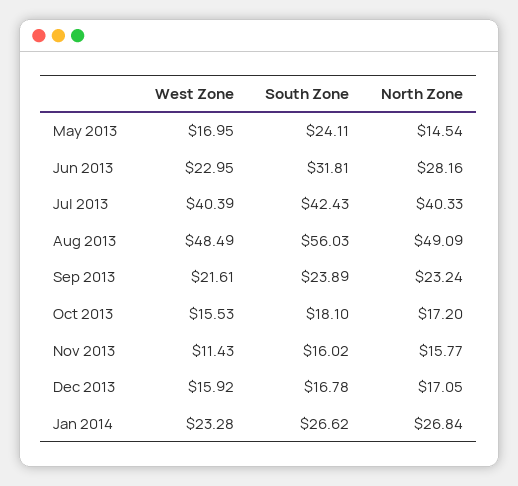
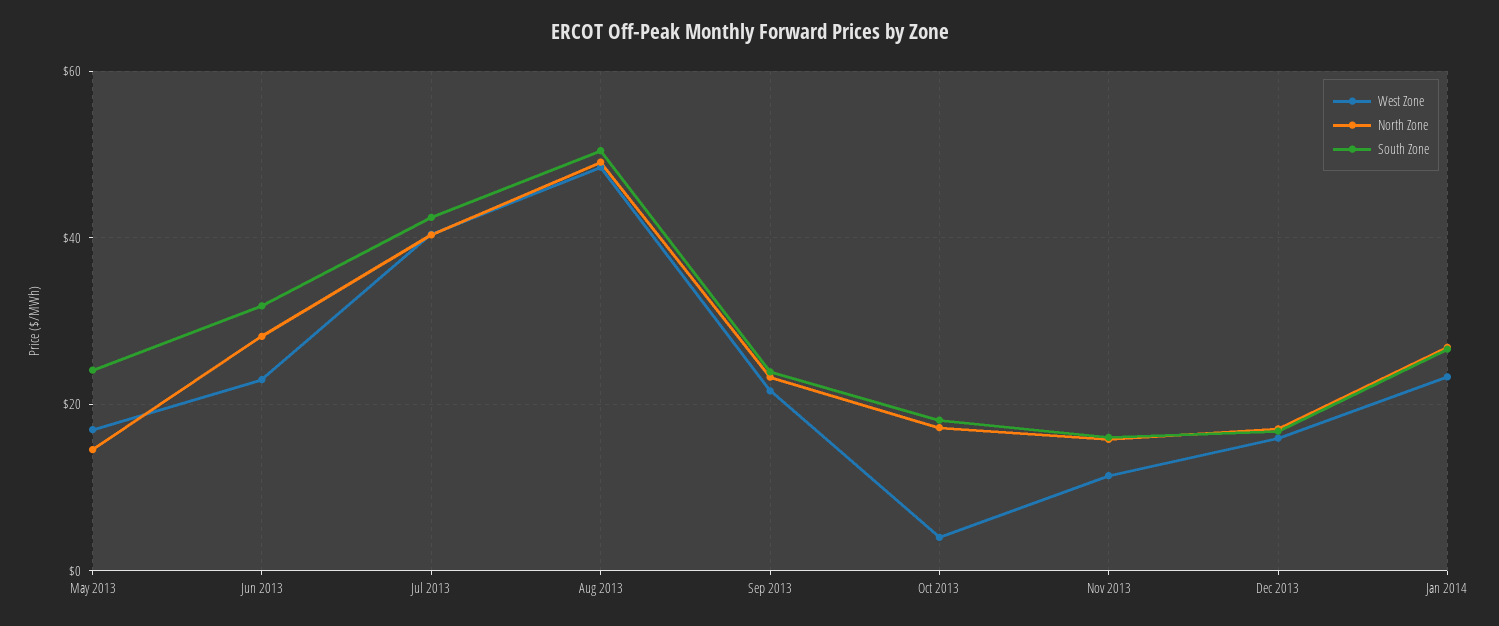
  {
    "West Zone": {
      "May 2013": 16.95,
      "Jun 2013": 22.95,
      "Jul 2013": 40.39,
      "Aug 2013": 48.49,
      "Sep 2013": 21.61,
-     "Oct 2013": 15.53,
+     "Oct 2013": 4,
      "Nov 2013": 11.43,
      "Dec 2013": 15.92,
      "Jan 2014": 23.28
    },
    "South Zone": {
      "May 2013": 24.11,
      "Jun 2013": 31.81,
      "Jul 2013": 42.43,
-     "Aug 2013": 56.03,
+     "Aug 2013": 50,
      "Sep 2013": 23.89,
      "Oct 2013": 18.1,
      "Nov 2013": 16.02,
      "Dec 2013": 16.78,
      "Jan 2014": 26.62
    },
    "North Zone": {
      "May 2013": 14.54,
      "Jun 2013": 28.16,
      "Jul 2013": 40.33,
      "Aug 2013": 49.09,
      "Sep 2013": 23.24,
      "Oct 2013": 17.2,
      "Nov 2013": 15.77,
      "Dec 2013": 17.05,
      "Jan 2014": 26.84
    }
  }

